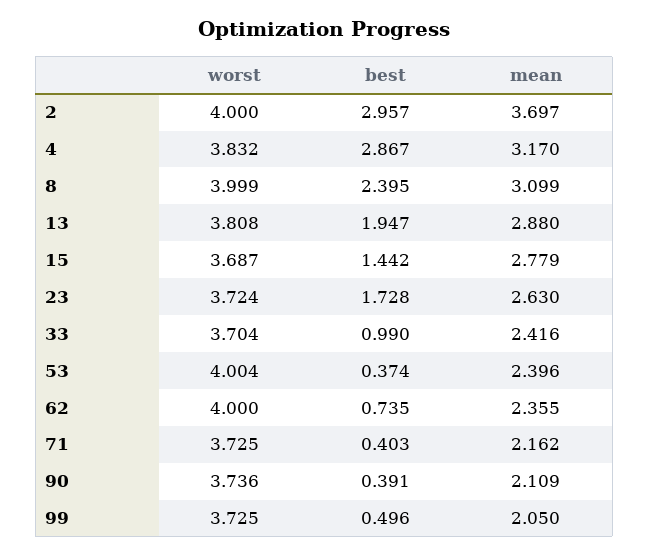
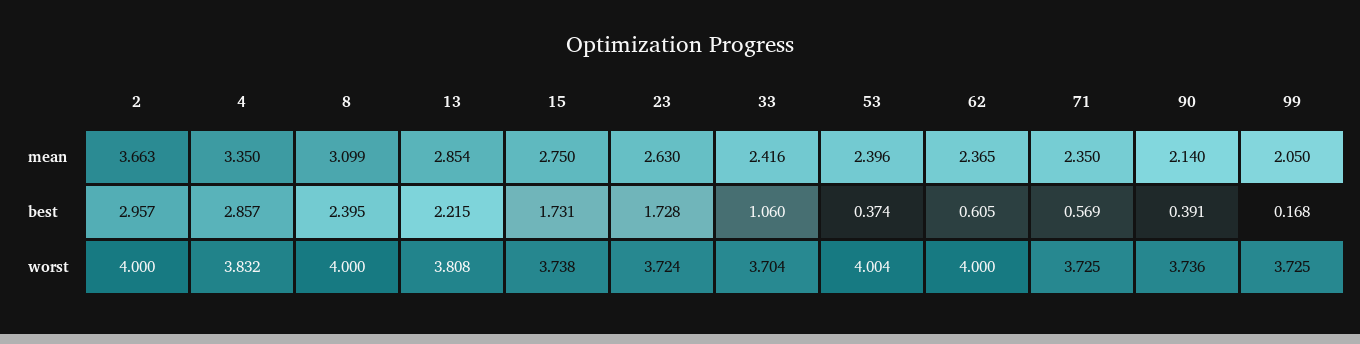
  {
    "worst": {
      "2": 4,
      "4": 3.832,
-     "8": 3.999,
+     "8": 4,
      "13": 3.808,
-     "15": 3.687,
+     "15": 3.738,
      "23": 3.724,
      "33": 3.704,
      "53": 4.004,
      "62": 4,
      "71": 3.725,
      "90": 3.736,
      "99": 3.725
    },
    "best": {
      "2": 2.957,
-     "4": 2.867,
+     "4": 2.857,
      "8": 2.395,
-     "13": 1.947,
+     "13": 2.215,
-     "15": 1.442,
+     "15": 1.731,
      "23": 1.728,
-     "33": 0.99,
+     "33": 1.06,
      "53": 0.374,
-     "62": 0.735,
+     "62": 0.605,
-     "71": 0.403,
+     "71": 0.569,
      "90": 0.391,
-     "99": 0.496
+     "99": 0.168
    },
    "mean": {
-     "2": 3.697,
+     "2": 3.663,
-     "4": 3.17,
+     "4": 3.35,
      "8": 3.099,
-     "13": 2.88,
+     "13": 2.854,
-     "15": 2.779,
+     "15": 2.75,
      "23": 2.63,
      "33": 2.416,
      "53": 2.396,
-     "62": 2.355,
+     "62": 2.365,
-     "71": 2.162,
+     "71": 2.35,
-     "90": 2.109,
+     "90": 2.14,
      "99": 2.05
    }
  }

